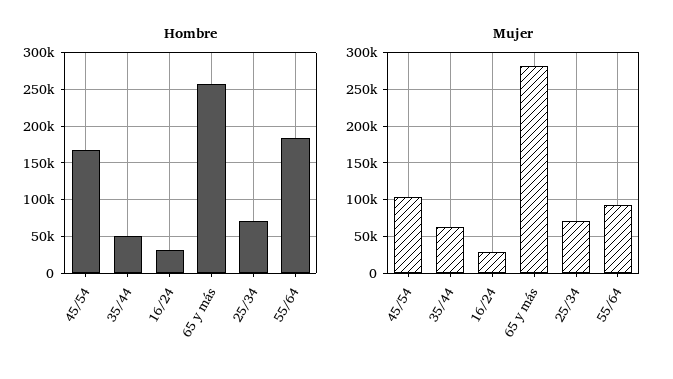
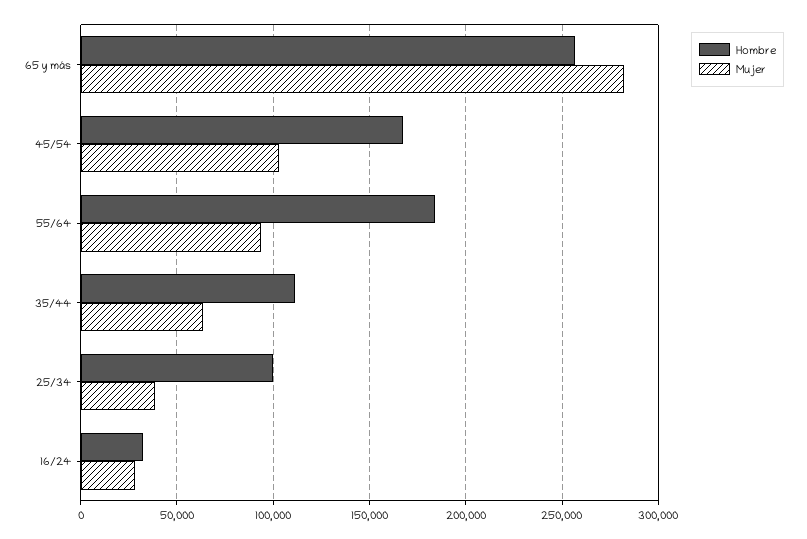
  {
    "Hombre": {
      "45/54": 170000,
-     "35/44": 50000,
+     "35/44": 110000,
      "16/24": 30000,
      "65 y más": 255000,
-     "25/34": 70000,
+     "25/34": 100000,
      "55/64": 185000
    },
    "Mujer": {
      "45/54": 105000,
      "35/44": 65000,
      "16/24": 30000,
      "65 y más": 280000,
-     "25/34": 70000,
+     "25/34": 40000,
      "55/64": 95000
    }
  }

